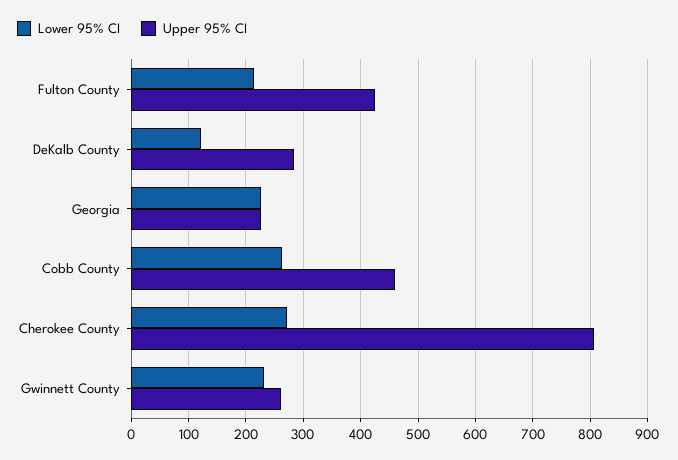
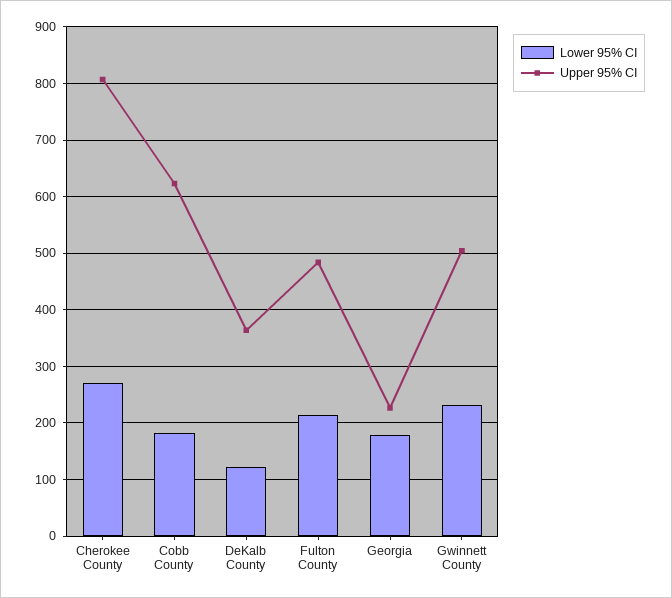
  {
    "Lower 95% CI": {
      "Fulton County": 220,
      "DeKalb County": 120,
-     "Georgia": 220,
+     "Georgia": 180,
-     "Cobb County": 260,
+     "Cobb County": 180,
      "Cherokee County": 280,
      "Gwinnett County": 240
    },
    "Upper 95% CI": {
-     "Fulton County": 420,
+     "Fulton County": 480,
-     "DeKalb County": 280,
+     "DeKalb County": 360,
      "Georgia": 220,
-     "Cobb County": 460,
+     "Cobb County": 620,
      "Cherokee County": 800,
-     "Gwinnett County": 260
+     "Gwinnett County": 500
    }
  }

